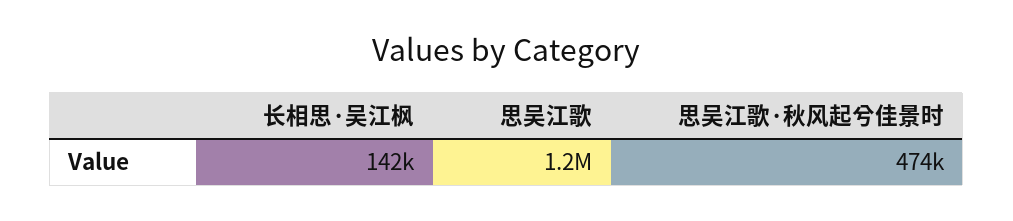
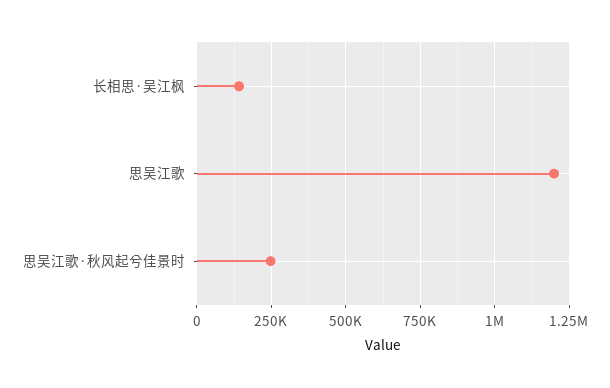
  {
    "长相思·吴江枫": 142000,
    "思吴江歌": 1200000,
-   "思吴江歌·秋风起兮佳景时": 474000
+   "思吴江歌·秋风起兮佳景时": 250000
  }

